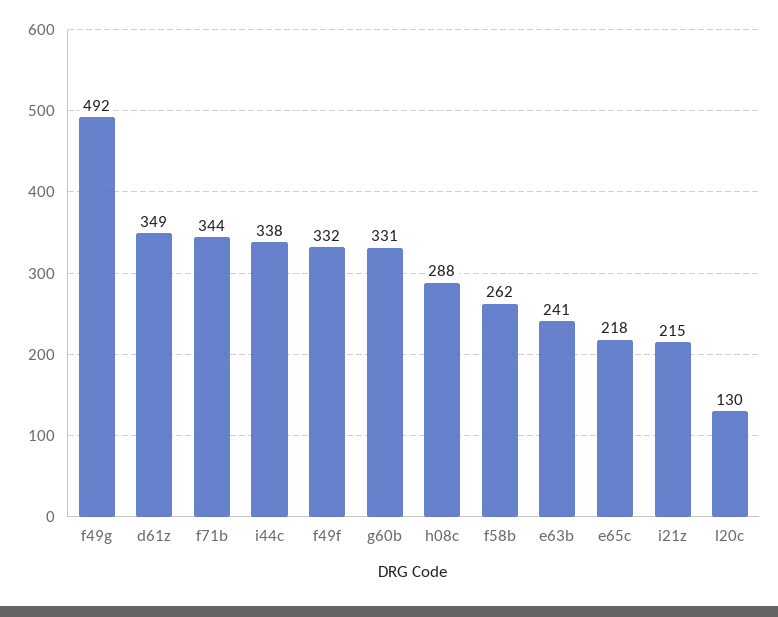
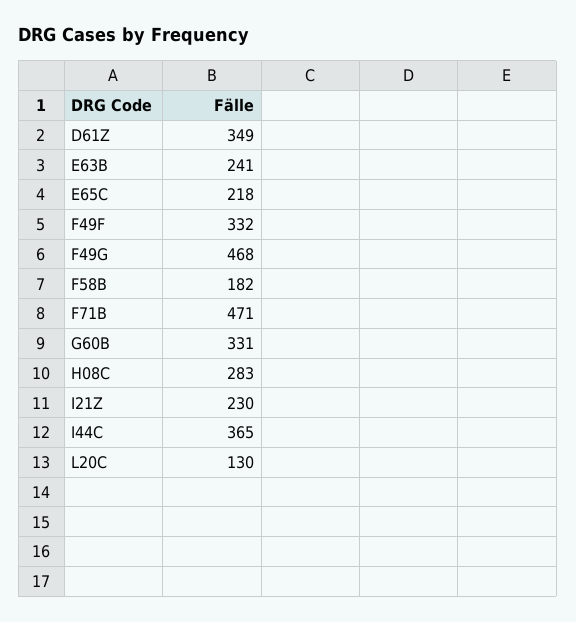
  {
-   "f49g": 492,
+   "f49g": 468,
    "d61z": 349,
-   "f71b": 344,
+   "f71b": 471,
-   "i44c": 338,
+   "i44c": 365,
    "f49f": 332,
    "g60b": 331,
-   "h08c": 288,
+   "h08c": 283,
-   "f58b": 262,
+   "f58b": 182,
    "e63b": 241,
    "e65c": 218,
-   "i21z": 215,
+   "i21z": 230,
    "l20c": 130
  }

